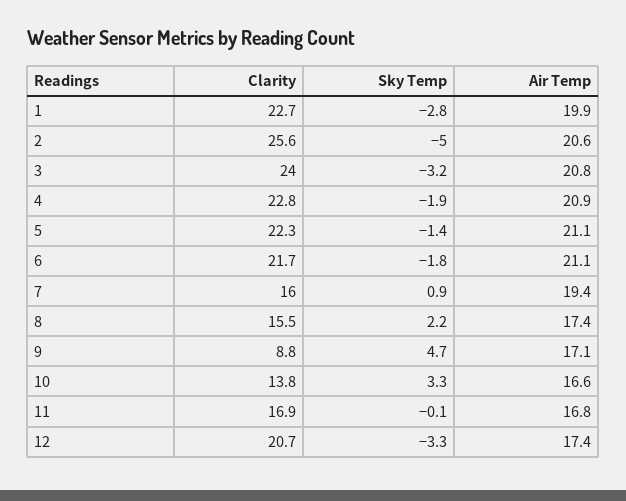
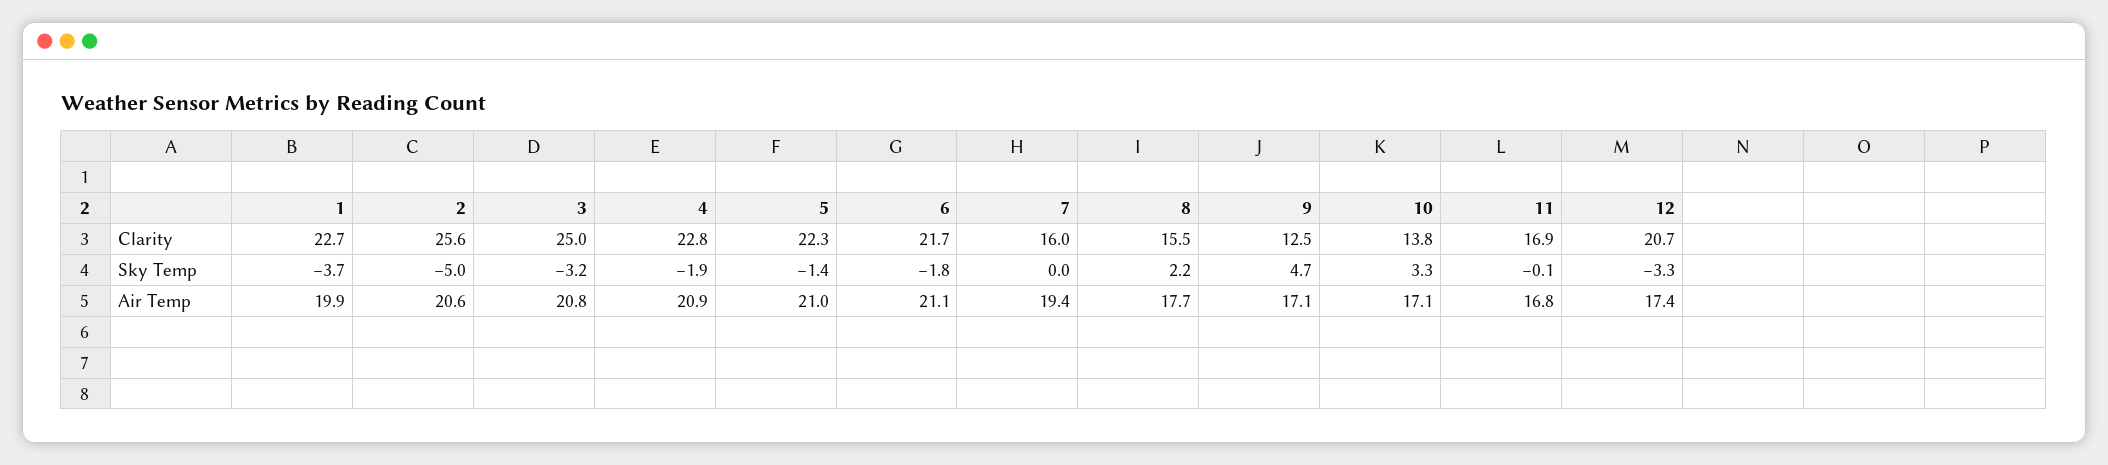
  {
    "Clarity": {
      "1": 22.7,
      "2": 25.6,
-     "3": 24,
+     "3": 25,
      "4": 22.8,
      "5": 22.3,
      "6": 21.7,
      "7": 16,
      "8": 15.5,
-     "9": 8.8,
+     "9": 12.5,
      "10": 13.8,
      "11": 16.9,
      "12": 20.7
    },
    "Sky Temp": {
-     "1": -2.8,
+     "1": -3.7,
      "2": -5,
      "3": -3.2,
      "4": -1.9,
      "5": -1.4,
      "6": -1.8,
-     "7": 0.9,
+     "7": 0,
      "8": 2.2,
      "9": 4.7,
      "10": 3.3,
      "11": -0.1,
      "12": -3.3
    },
    "Air Temp": {
      "1": 19.9,
      "2": 20.6,
      "3": 20.8,
      "4": 20.9,
-     "5": 21.1,
+     "5": 21,
      "6": 21.1,
      "7": 19.4,
-     "8": 17.4,
+     "8": 17.7,
      "9": 17.1,
-     "10": 16.6,
+     "10": 17.1,
      "11": 16.8,
      "12": 17.4
    }
  }

